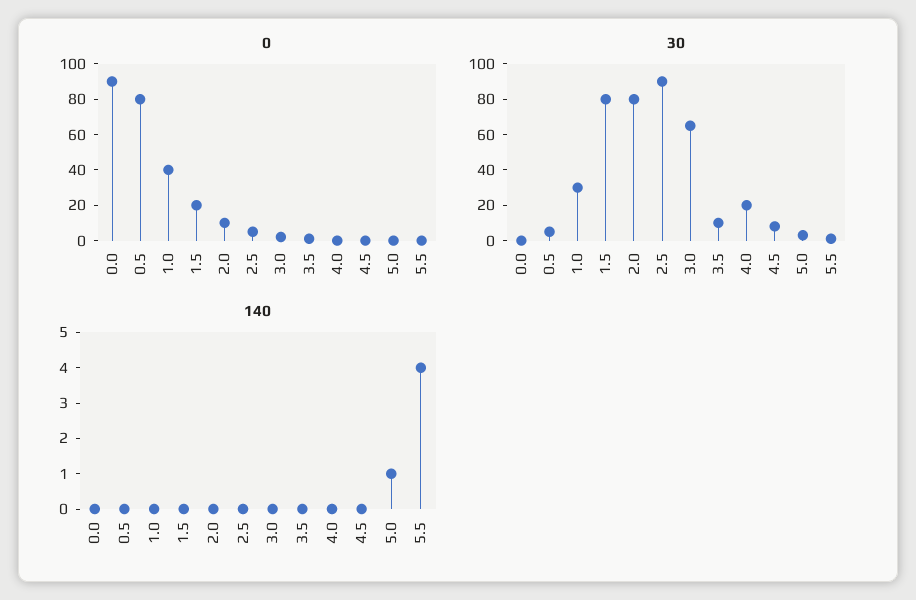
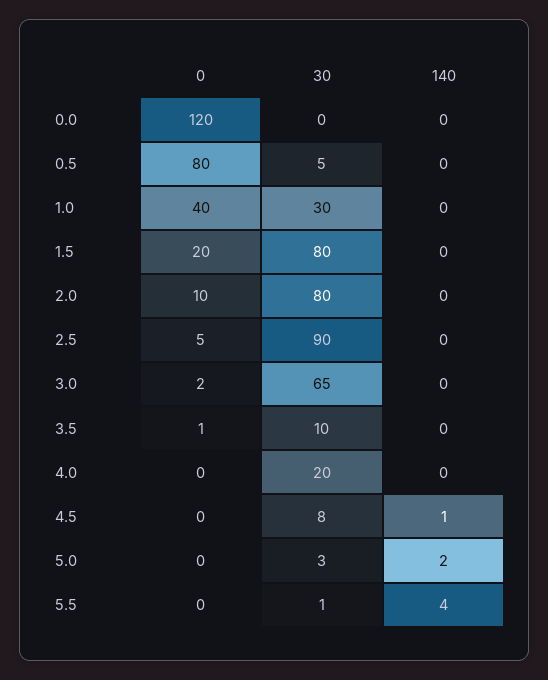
  {
    "0": {
-     "0.0": 90,
+     "0.0": 120,
      "0.5": 80,
      "1.0": 40,
      "1.5": 20,
      "2.0": 10,
      "2.5": 5,
      "3.0": 2,
      "3.5": 1,
      "4.0": 0,
      "4.5": 0,
      "5.0": 0,
      "5.5": 0
    },
    "30": {
      "0.0": 0,
      "0.5": 5,
      "1.0": 30,
      "1.5": 80,
      "2.0": 80,
      "2.5": 90,
      "3.0": 65,
      "3.5": 10,
      "4.0": 20,
      "4.5": 8,
      "5.0": 3,
      "5.5": 1
    },
    "140": {
      "0.0": 0,
      "0.5": 0,
      "1.0": 0,
      "1.5": 0,
      "2.0": 0,
      "2.5": 0,
      "3.0": 0,
      "3.5": 0,
      "4.0": 0,
-     "4.5": 0,
+     "4.5": 1,
-     "5.0": 1,
+     "5.0": 2,
      "5.5": 4
    }
  }

